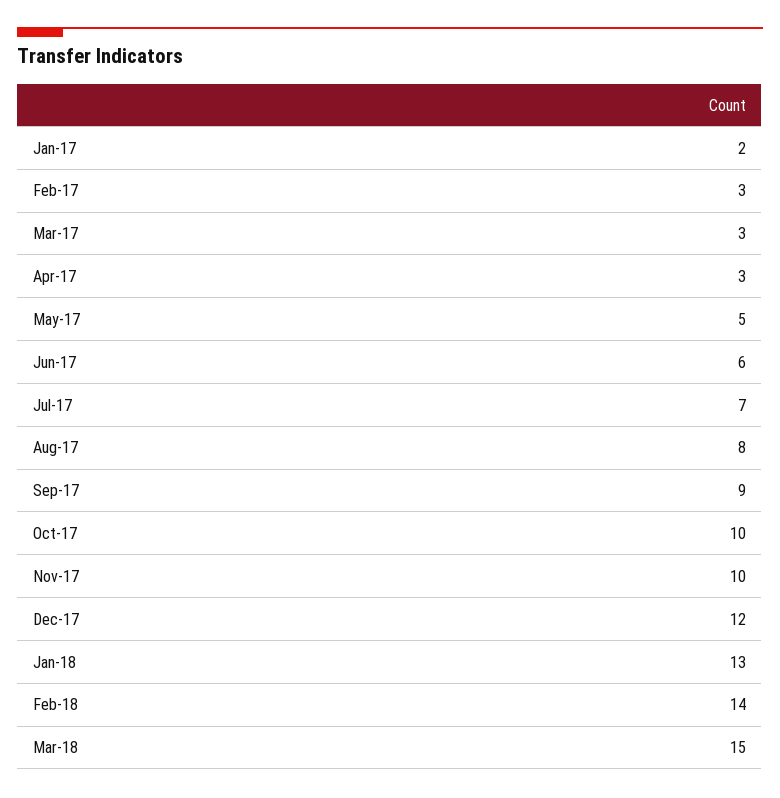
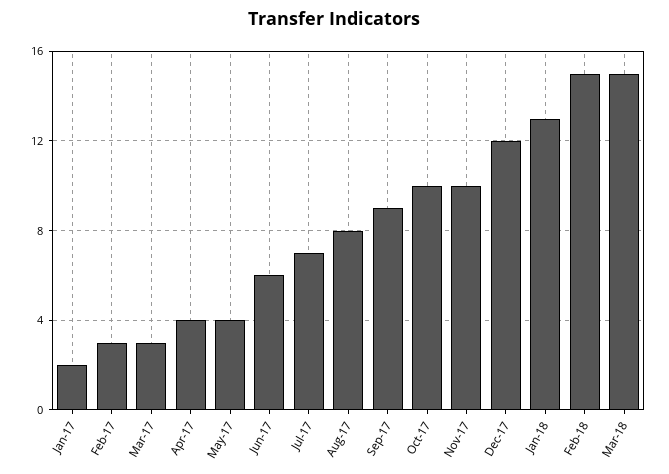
  {
    "Jan-17": 2,
    "Feb-17": 3,
    "Mar-17": 3,
-   "Apr-17": 3,
+   "Apr-17": 4,
-   "May-17": 5,
+   "May-17": 4,
    "Jun-17": 6,
    "Jul-17": 7,
    "Aug-17": 8,
    "Sep-17": 9,
    "Oct-17": 10,
    "Nov-17": 10,
    "Dec-17": 12,
    "Jan-18": 13,
-   "Feb-18": 14,
+   "Feb-18": 15,
    "Mar-18": 15
  }

